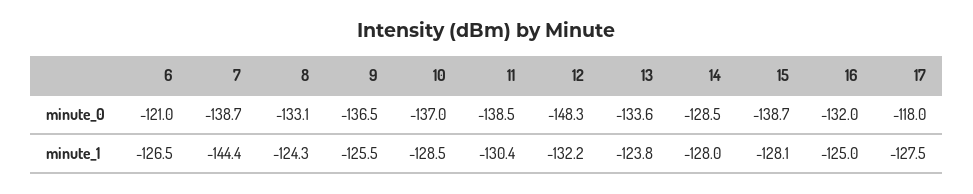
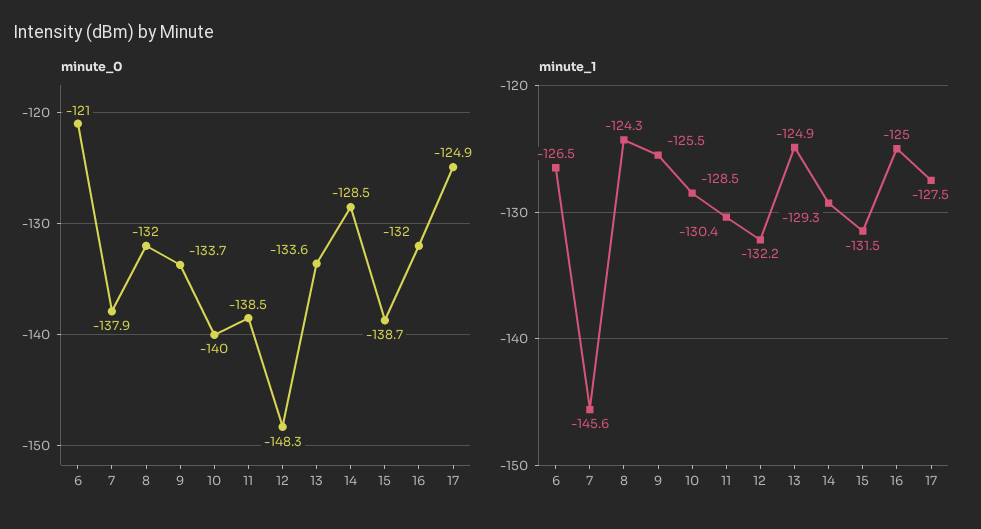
  {
    "minute_0": {
      "6": -121,
-     "7": -138.7,
+     "7": -137.9,
-     "8": -133.1,
+     "8": -132,
-     "9": -136.5,
+     "9": -133.7,
-     "10": -137,
+     "10": -140,
      "11": -138.5,
      "12": -148.3,
      "13": -133.6,
      "14": -128.5,
      "15": -138.7,
      "16": -132,
-     "17": -118
+     "17": -124.9
    },
    "minute_1": {
      "6": -126.5,
-     "7": -144.4,
+     "7": -145.6,
      "8": -124.3,
      "9": -125.5,
      "10": -128.5,
      "11": -130.4,
      "12": -132.2,
-     "13": -123.8,
+     "13": -124.9,
-     "14": -128,
+     "14": -129.3,
-     "15": -128.1,
+     "15": -131.5,
      "16": -125,
      "17": -127.5
    }
  }

